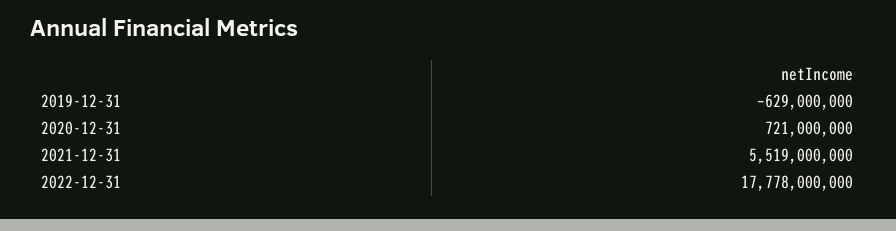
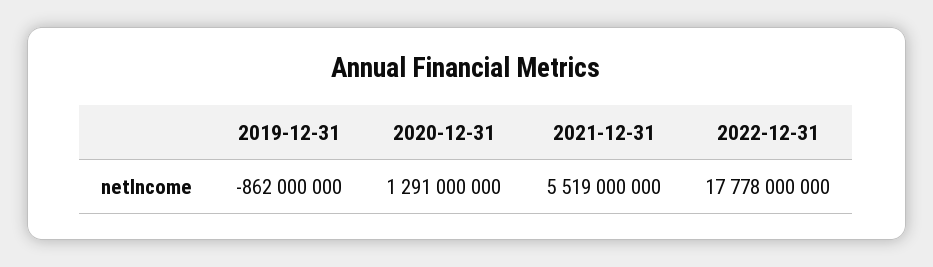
  {
-   "2019-12-31": -629000000,
+   "2019-12-31": -862000000,
-   "2020-12-31": 721000000,
+   "2020-12-31": 1291000000,
    "2021-12-31": 5519000000,
    "2022-12-31": 17778000000
  }

